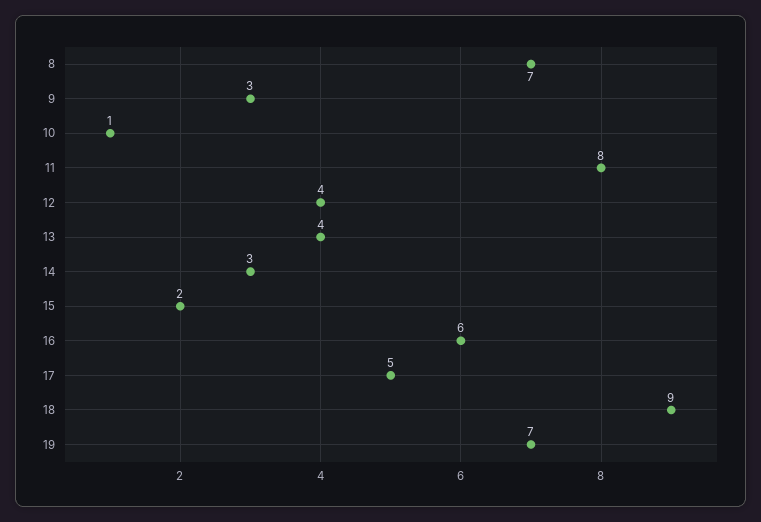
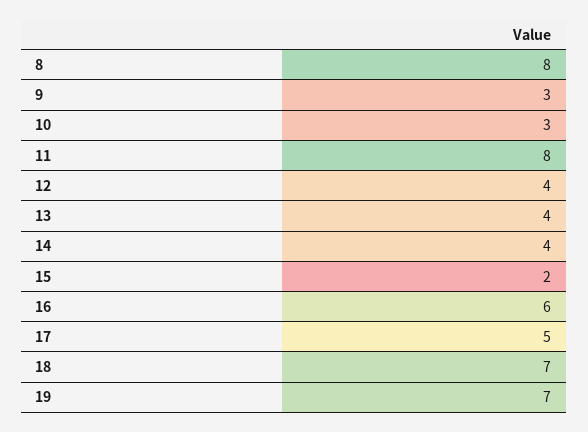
  {
-   "8": 7,
+   "8": 8,
    "9": 3,
-   "10": 1,
+   "10": 3,
    "11": 8,
    "12": 4,
    "13": 4,
-   "14": 3,
+   "14": 4,
    "15": 2,
    "16": 6,
    "17": 5,
-   "18": 9,
+   "18": 7,
    "19": 7
  }

